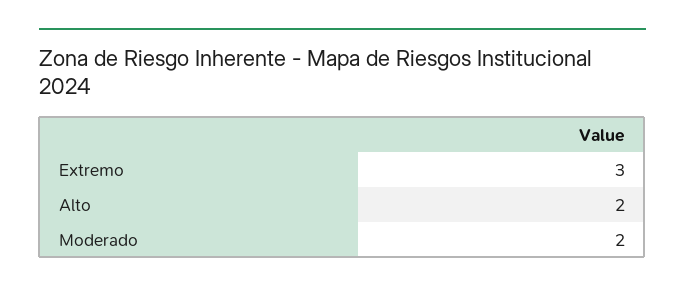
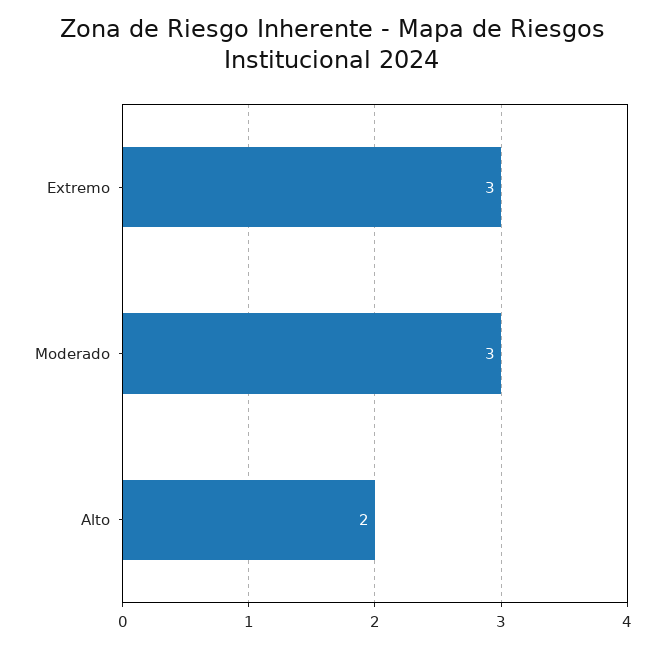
  {
    "Extremo": 3,
    "Alto": 2,
-   "Moderado": 2
+   "Moderado": 3
  }

